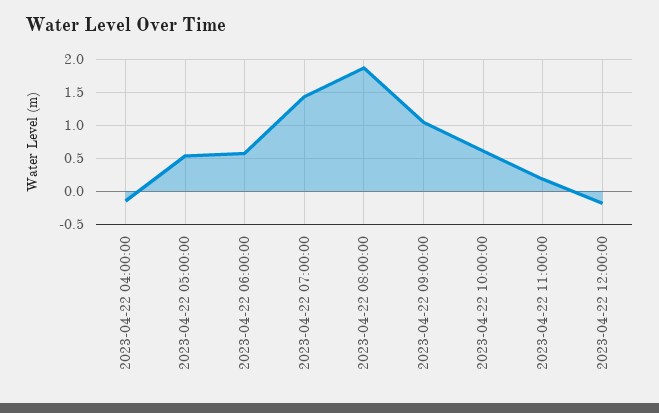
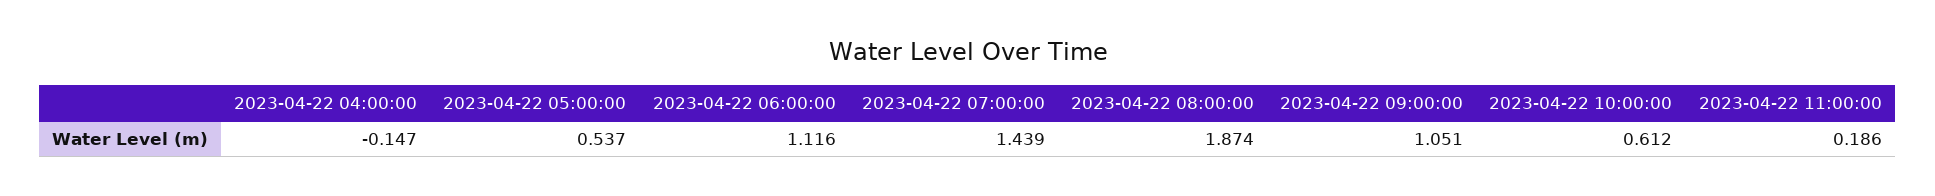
  {
    "2023-04-22 04:00:00": -0.147,
    "2023-04-22 05:00:00": 0.537,
-   "2023-04-22 06:00:00": 0.6,
+   "2023-04-22 06:00:00": 1.116,
    "2023-04-22 07:00:00": 1.439,
    "2023-04-22 08:00:00": 1.874,
    "2023-04-22 09:00:00": 1.051,
    "2023-04-22 10:00:00": 0.612,
-   "2023-04-22 11:00:00": 0.186,
+   "2023-04-22 11:00:00": 0.186
-   "2023-04-22 12:00:00": -0.2
  }

